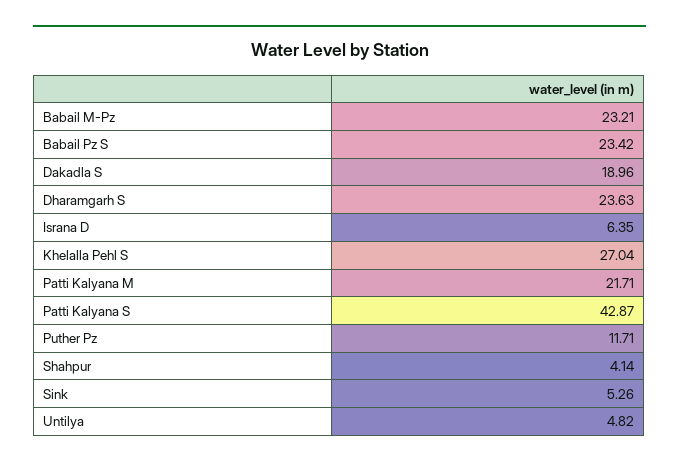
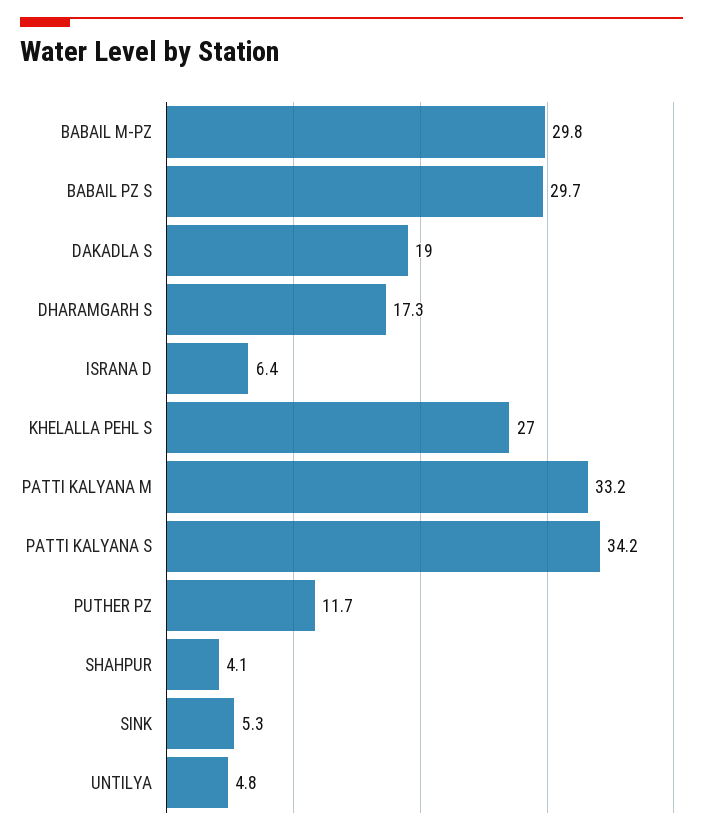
  {
-   "Babail M-Pz": 23.21,
+   "Babail M-Pz": 29.8,
-   "Babail Pz S": 23.42,
+   "Babail Pz S": 29.7,
    "Dakadla S": 18.96,
-   "Dharamgarh S": 23.63,
+   "Dharamgarh S": 17.3,
    "Israna D": 6.35,
    "Khelalla Pehl S": 27.04,
-   "Patti Kalyana M": 21.71,
+   "Patti Kalyana M": 33.2,
-   "Patti Kalyana S": 42.87,
+   "Patti Kalyana S": 34.2,
    "Puther Pz": 11.71,
    "Shahpur": 4.14,
    "Sink": 5.26,
    "Untilya": 4.82
  }

